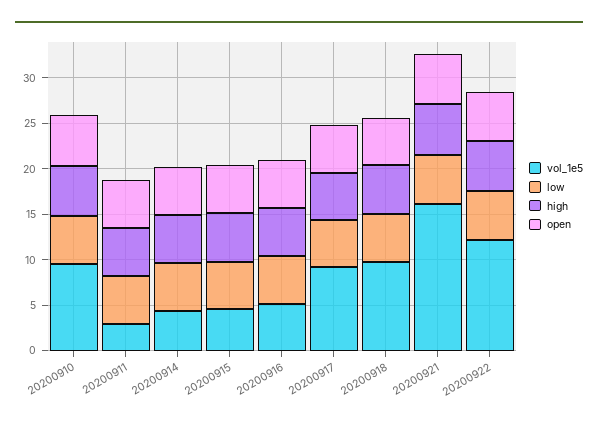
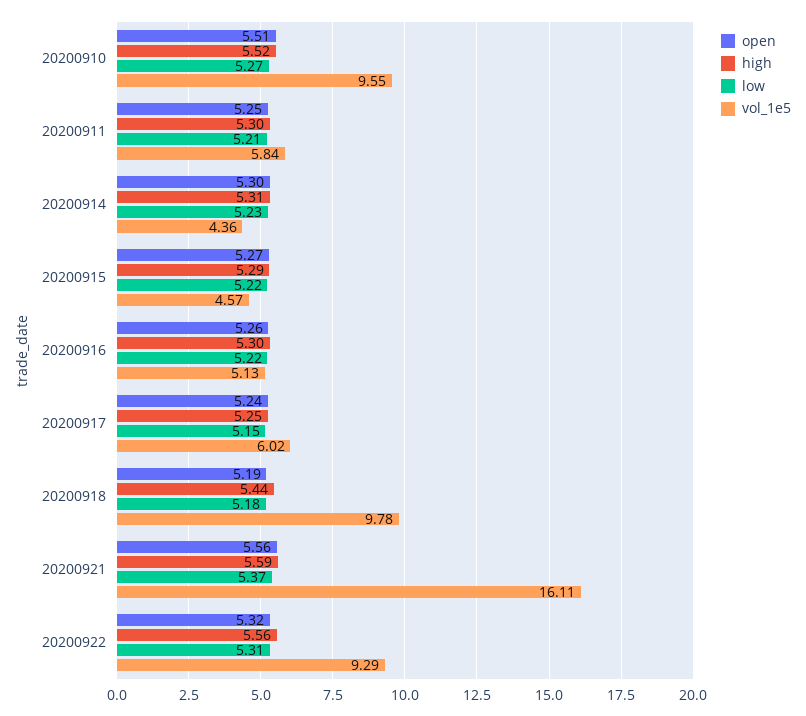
  {
    "vol_1e5": {
      "20200910": 9.55,
-     "20200911": 3,
+     "20200911": 5.84,
      "20200914": 4.36,
      "20200915": 4.57,
      "20200916": 5.13,
-     "20200917": 9,
+     "20200917": 6.02,
      "20200918": 9.78,
      "20200921": 16.11,
-     "20200922": 12
+     "20200922": 9.29
    },
    "low": {
      "20200910": 5.27,
      "20200911": 5.21,
      "20200914": 5.23,
      "20200915": 5.22,
      "20200916": 5.22,
      "20200917": 5.15,
      "20200918": 5.18,
      "20200921": 5.37,
      "20200922": 5.31
    },
    "high": {
      "20200910": 5.52,
      "20200911": 5.3,
      "20200914": 5.31,
      "20200915": 5.29,
      "20200916": 5.3,
      "20200917": 5.25,
      "20200918": 5.44,
      "20200921": 5.59,
      "20200922": 5.56
    },
    "open": {
      "20200910": 5.51,
      "20200911": 5.25,
      "20200914": 5.3,
      "20200915": 5.27,
      "20200916": 5.26,
      "20200917": 5.24,
      "20200918": 5.19,
      "20200921": 5.56,
      "20200922": 5.32
    }
  }

